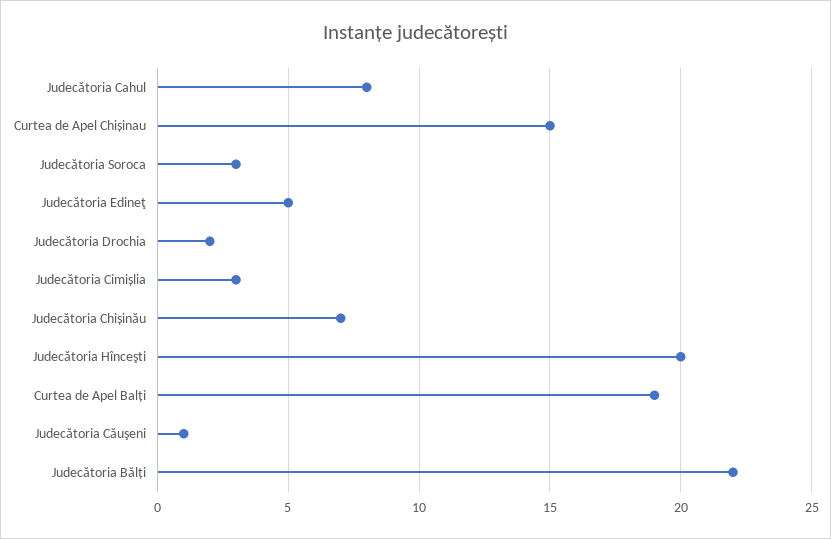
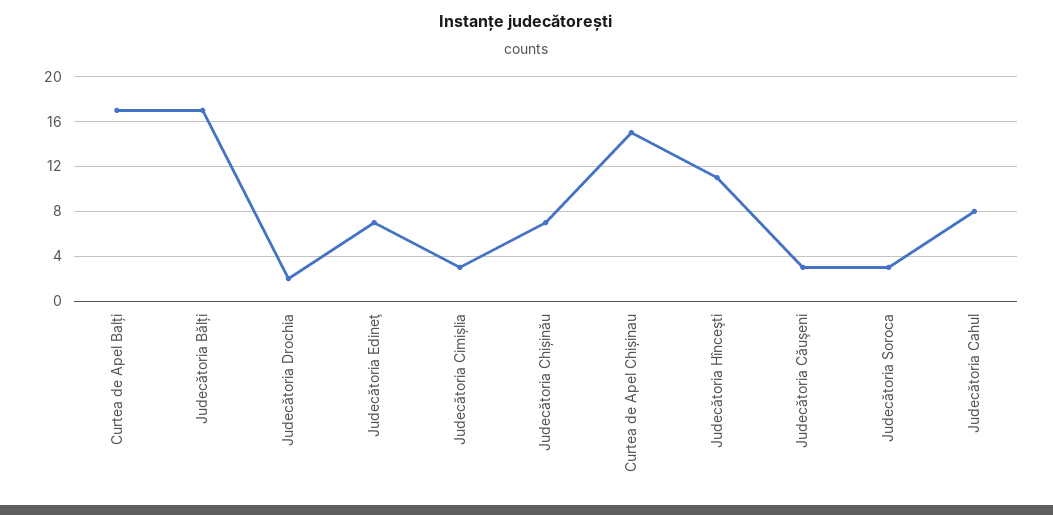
  {
    "Judecătoria Cahul": 8,
    "Curtea de Apel Chișinau": 15,
    "Judecătoria Soroca": 3,
-   "Judecătoria Edineţ": 5,
+   "Judecătoria Edineţ": 7,
    "Judecătoria Drochia": 2,
    "Judecătoria Cimișlia": 3,
    "Judecătoria Chișinău": 7,
-   "Judecătoria Hînceşti": 20,
+   "Judecătoria Hînceşti": 11,
-   "Curtea de Apel Balți": 19,
+   "Curtea de Apel Balți": 17,
-   "Judecătoria Căuşeni": 1,
+   "Judecătoria Căuşeni": 3,
-   "Judecătoria Bălți": 22
+   "Judecătoria Bălți": 17
  }

